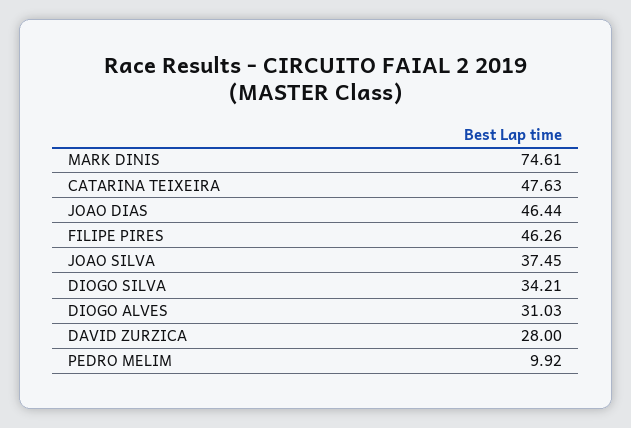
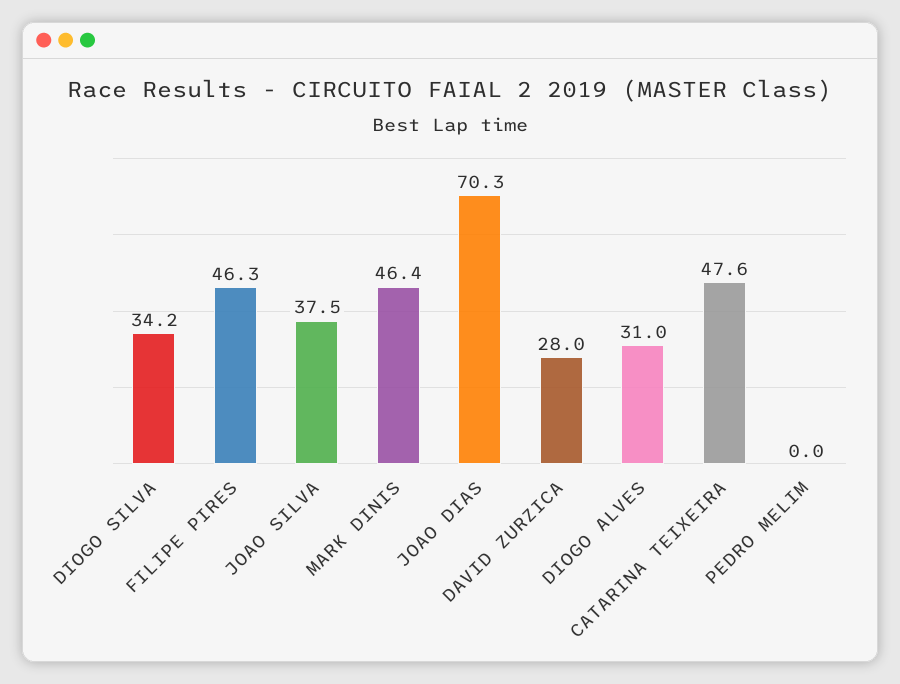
  {
-   "MARK DINIS": 74.61,
+   "MARK DINIS": 46.4,
    "CATARINA TEIXEIRA": 47.63,
-   "JOAO DIAS": 46.44,
+   "JOAO DIAS": 70.3,
    "FILIPE PIRES": 46.26,
    "JOAO SILVA": 37.45,
    "DIOGO SILVA": 34.21,
    "DIOGO ALVES": 31.03,
    "DAVID ZURZICA": 28,
-   "PEDRO MELIM": 9.92
+   "PEDRO MELIM": 0
  }

